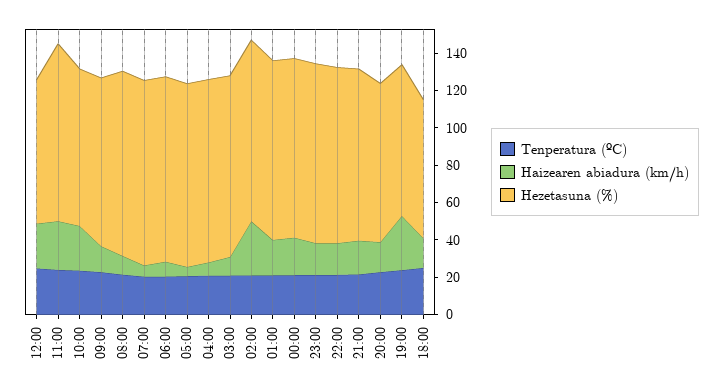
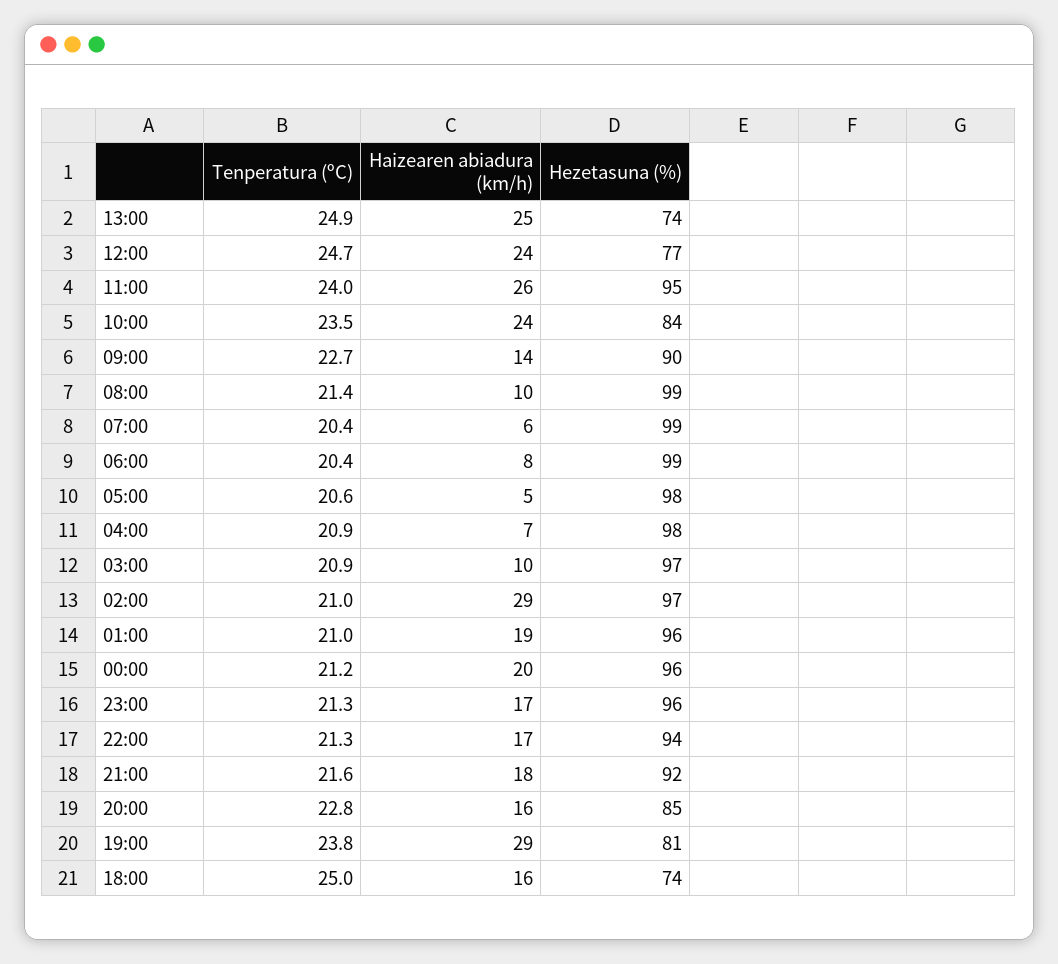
  {
    "Tenperatura (ºC)": {
      "12:00": 24.7,
      "11:00": 24,
      "10:00": 23.5,
      "09:00": 22.7,
      "08:00": 21.4,
      "07:00": 20.4,
      "06:00": 20.4,
      "05:00": 20.6,
      "04:00": 20.9,
      "03:00": 20.9,
      "02:00": 21,
      "01:00": 21,
      "00:00": 21.2,
      "23:00": 21.3,
      "22:00": 21.3,
      "21:00": 21.6,
      "20:00": 22.8,
      "19:00": 23.8,
-     "18:00": 25
+     "18:00": 25,
+     "13:00": 24.9
    },
    "Haizearen abiadura (km/h)": {
      "12:00": 24,
      "11:00": 26,
      "10:00": 24,
      "09:00": 14,
      "08:00": 10,
      "07:00": 6,
      "06:00": 8,
      "05:00": 5,
      "04:00": 7,
      "03:00": 10,
      "02:00": 29,
      "01:00": 19,
      "00:00": 20,
      "23:00": 17,
      "22:00": 17,
      "21:00": 18,
      "20:00": 16,
      "19:00": 29,
-     "18:00": 16
+     "18:00": 16,
+     "13:00": 25
    },
    "Hezetasuna (%)": {
      "12:00": 77,
      "11:00": 95,
      "10:00": 84,
      "09:00": 90,
      "08:00": 99,
      "07:00": 99,
      "06:00": 99,
      "05:00": 98,
      "04:00": 98,
      "03:00": 97,
      "02:00": 97,
      "01:00": 96,
      "00:00": 96,
      "23:00": 96,
      "22:00": 94,
      "21:00": 92,
      "20:00": 85,
      "19:00": 81,
-     "18:00": 74
+     "18:00": 74,
+     "13:00": 74
    }
  }

